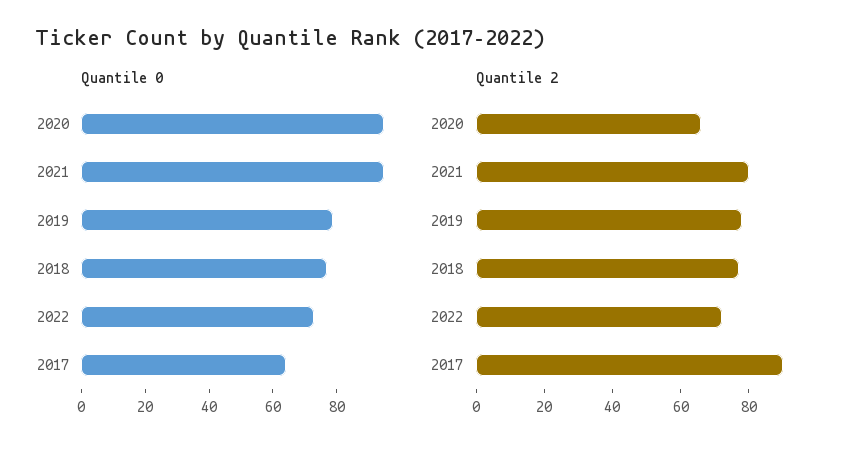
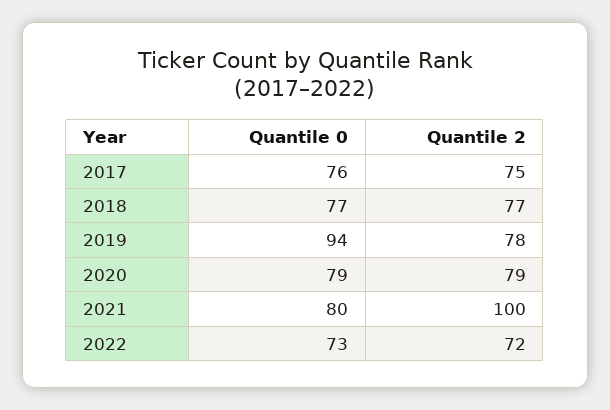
  {
    "Quantile 0": {
-     "2020": 95,
+     "2020": 79,
-     "2021": 95,
+     "2021": 80,
-     "2019": 80,
+     "2019": 94,
      "2018": 77,
      "2022": 73,
-     "2017": 65
+     "2017": 76
    },
    "Quantile 2": {
-     "2020": 65,
+     "2020": 79,
-     "2021": 80,
+     "2021": 100,
      "2019": 78,
      "2018": 77,
      "2022": 72,
-     "2017": 90
+     "2017": 75
    }
  }

